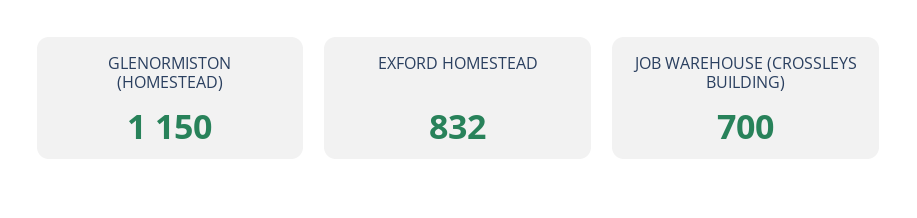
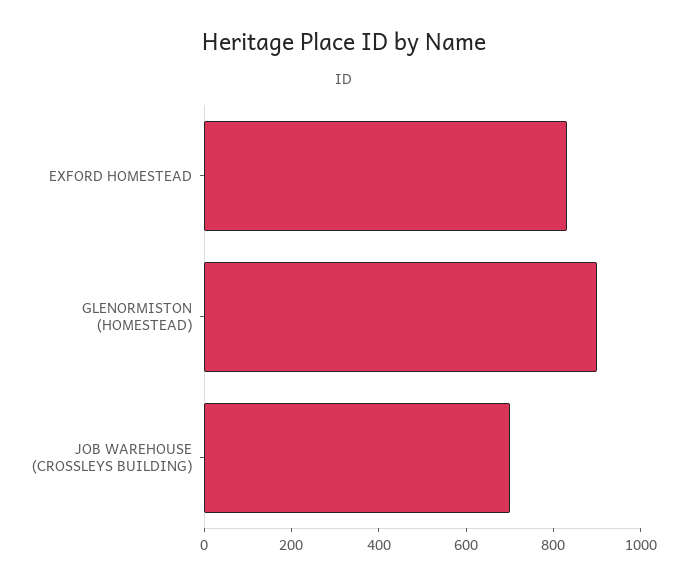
  {
-   "GLENORMISTON (HOMESTEAD)": 1150,
+   "GLENORMISTON (HOMESTEAD)": 900,
    "EXFORD HOMESTEAD": 832,
    "JOB WAREHOUSE (CROSSLEYS BUILDING)": 700
  }

